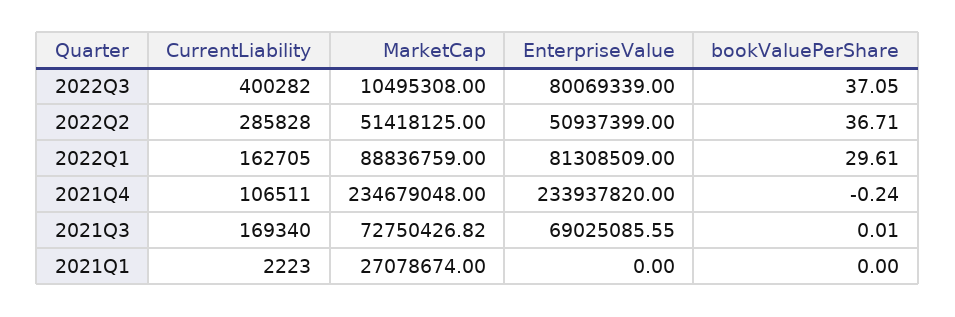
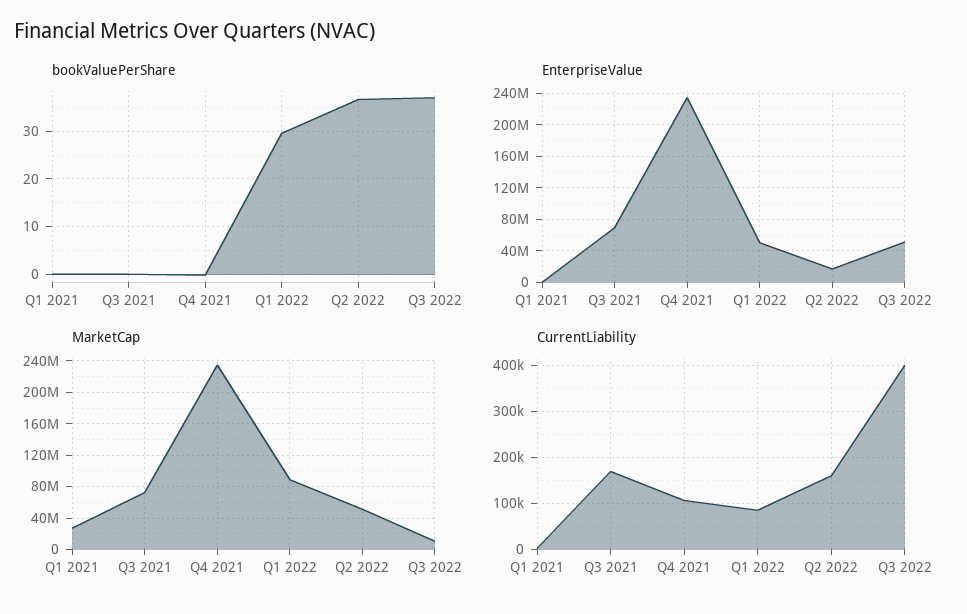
  {
    "CurrentLiability": {
      "2022Q3": 400282,
-     "2022Q2": 285828,
+     "2022Q2": 160000,
-     "2022Q1": 162705,
+     "2022Q1": 80000,
      "2021Q4": 106511,
      "2021Q3": 169340,
      "2021Q1": 2223
    },
    "MarketCap": {
      "2022Q3": 10495308,
      "2022Q2": 51418125,
      "2022Q1": 88836759,
      "2021Q4": 234679048,
      "2021Q3": 72750426.82,
      "2021Q1": 27078674
    },
    "EnterpriseValue": {
-     "2022Q3": 80069339,
+     "2022Q3": 50000000,
-     "2022Q2": 50937399,
+     "2022Q2": 20000000,
-     "2022Q1": 81308509,
+     "2022Q1": 50000000,
      "2021Q4": 233937820,
      "2021Q3": 69025085.55,
      "2021Q1": 0
    },
    "bookValuePerShare": {
      "2022Q3": 37.05,
      "2022Q2": 36.71,
      "2022Q1": 29.61,
      "2021Q4": -0.24,
      "2021Q3": 0.01,
      "2021Q1": 0
    }
  }

